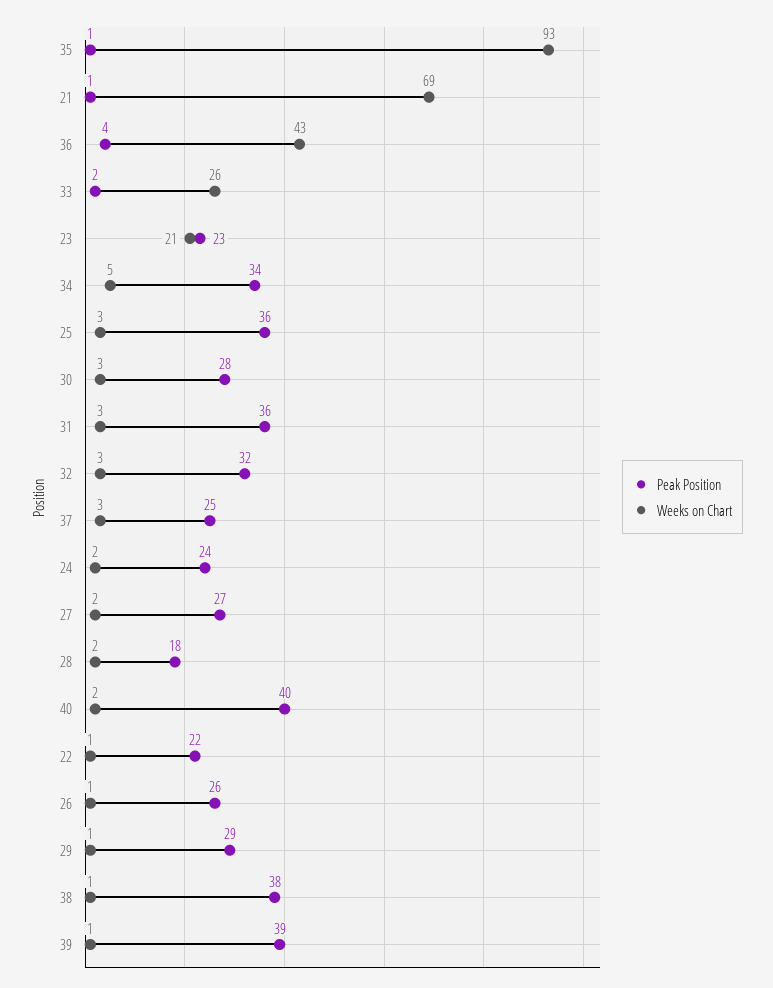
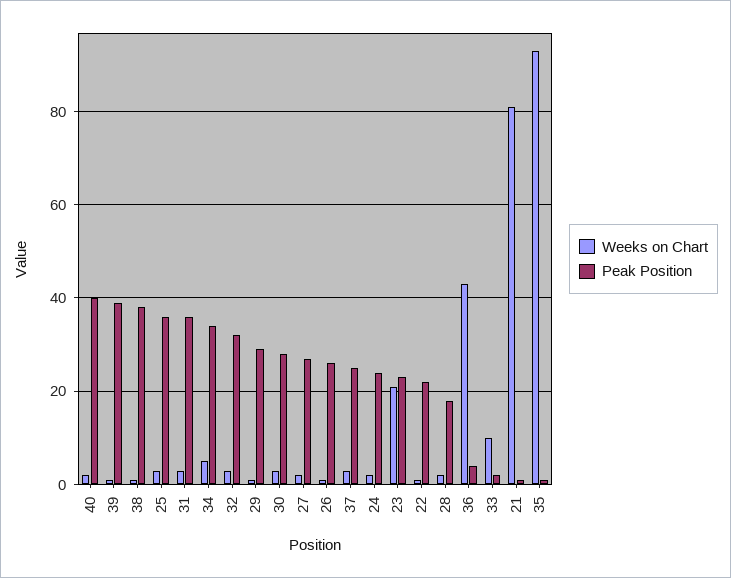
  {
    "Peak Position": {
      "35": 1,
      "21": 1,
      "36": 4,
      "33": 2,
      "23": 23,
      "34": 34,
      "25": 36,
      "30": 28,
      "31": 36,
      "32": 32,
      "37": 25,
      "24": 24,
      "27": 27,
      "28": 18,
      "40": 40,
      "22": 22,
      "26": 26,
      "29": 29,
      "38": 38,
      "39": 39
    },
    "Weeks on Chart": {
      "35": 93,
-     "21": 69,
+     "21": 80,
      "36": 43,
-     "33": 26,
+     "33": 10,
      "23": 21,
      "34": 5,
      "25": 3,
      "30": 3,
      "31": 3,
      "32": 3,
      "37": 3,
      "24": 2,
      "27": 2,
      "28": 2,
      "40": 2,
      "22": 1,
      "26": 1,
      "29": 1,
      "38": 1,
      "39": 1
    }
  }

